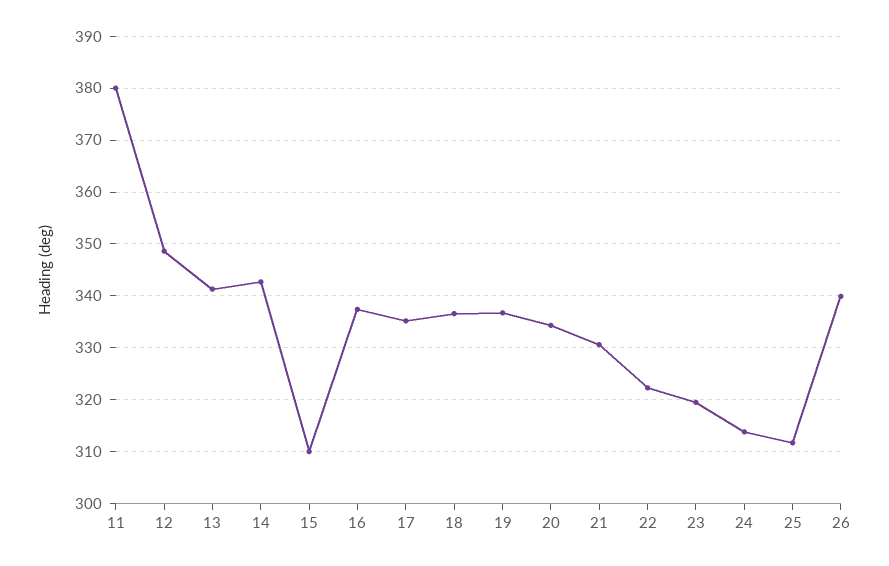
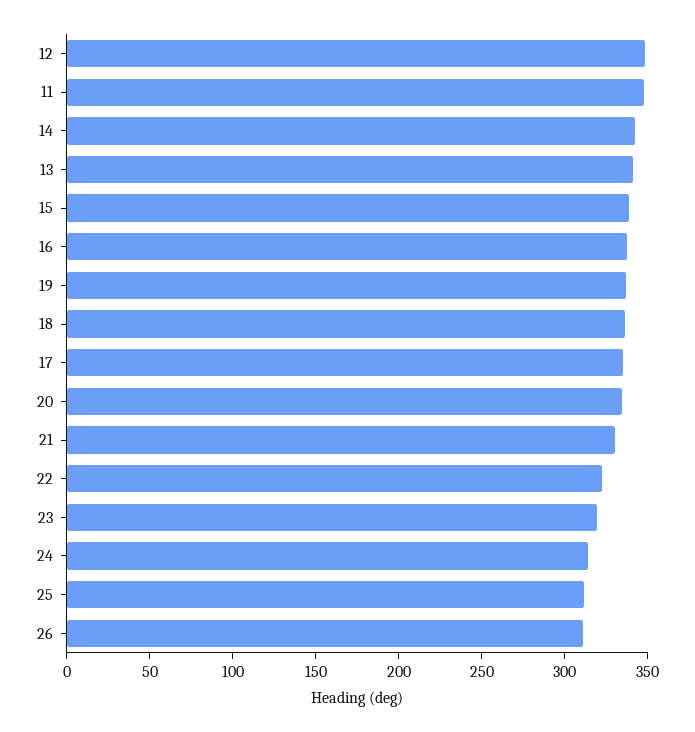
  {
-   "11": 380,
+   "11": 350,
    "12": 348,
    "13": 342,
    "14": 342,
-   "15": 310,
+   "15": 340,
    "16": 338,
    "17": 336,
    "18": 336,
    "19": 336,
    "20": 334,
    "21": 330,
    "22": 322,
    "23": 320,
    "24": 314,
    "25": 312,
-   "26": 340
+   "26": 310
  }

